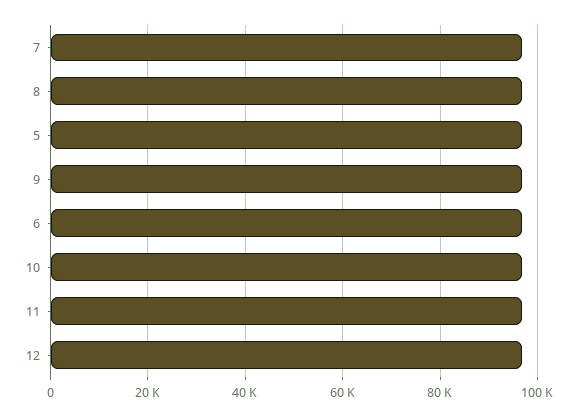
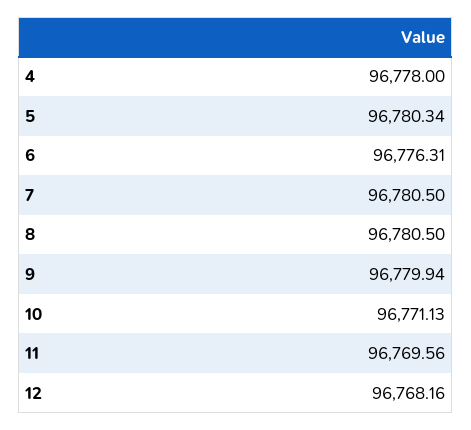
  {
    "7": 96780.5,
    "8": 96780.5,
    "5": 96780.34,
    "9": 96779.94,
    "6": 96776.31,
    "10": 96771.13,
    "11": 96769.56,
-   "12": 96768.16
+   "12": 96768.16,
+   "4": 96778
  }

